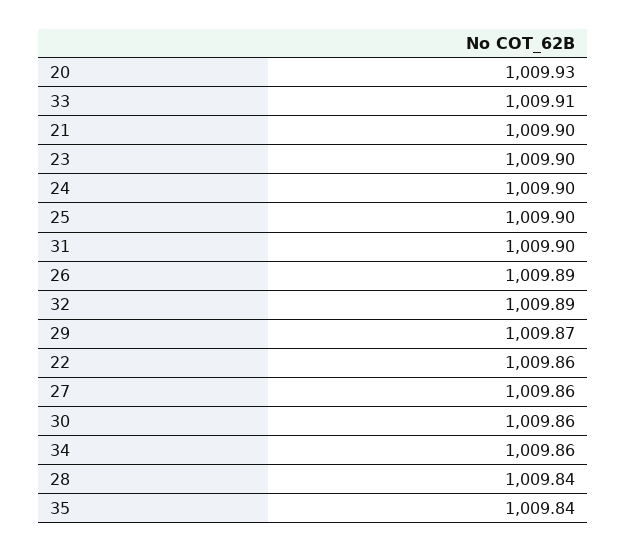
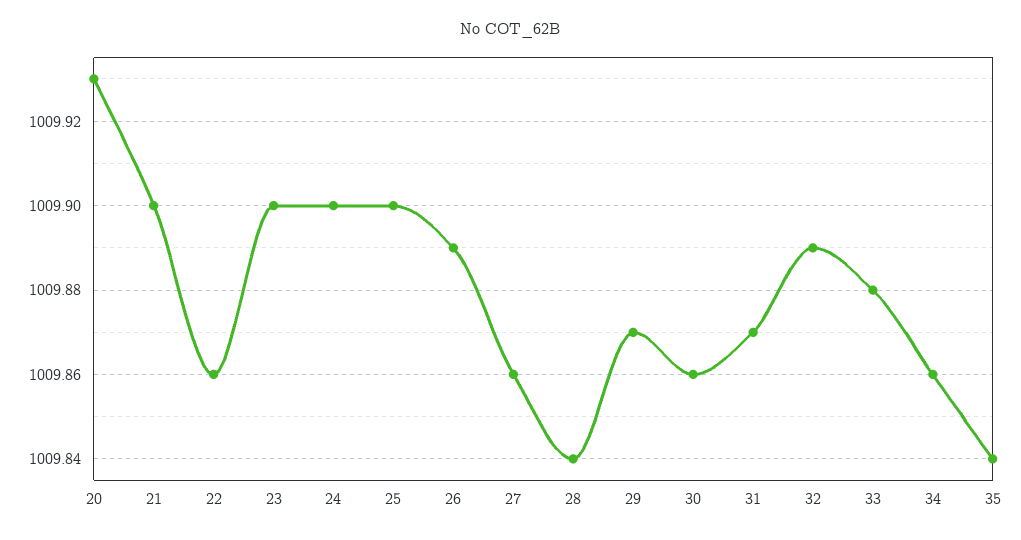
  {
    "20": 1009.93,
-   "33": 1009.91,
+   "33": 1009.88,
    "21": 1009.9,
    "23": 1009.9,
    "24": 1009.9,
    "25": 1009.9,
-   "31": 1009.9,
+   "31": 1009.87,
    "26": 1009.89,
    "32": 1009.89,
    "29": 1009.87,
    "22": 1009.86,
    "27": 1009.86,
    "30": 1009.86,
    "34": 1009.86,
    "28": 1009.84,
    "35": 1009.84
  }

